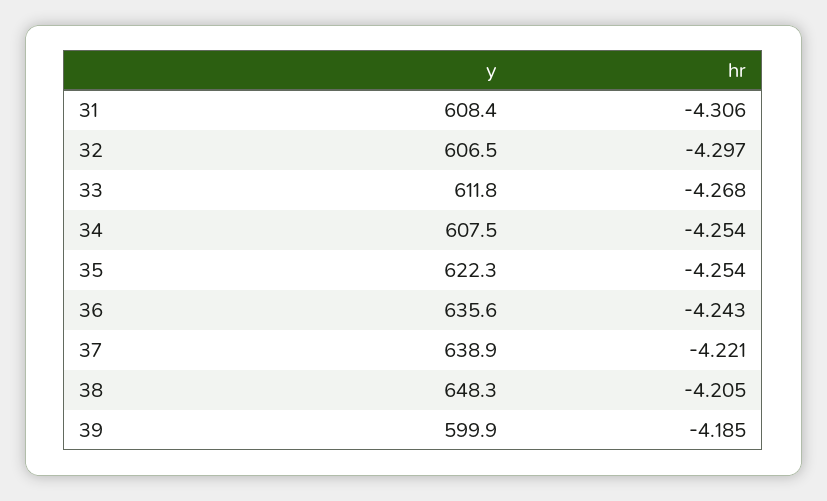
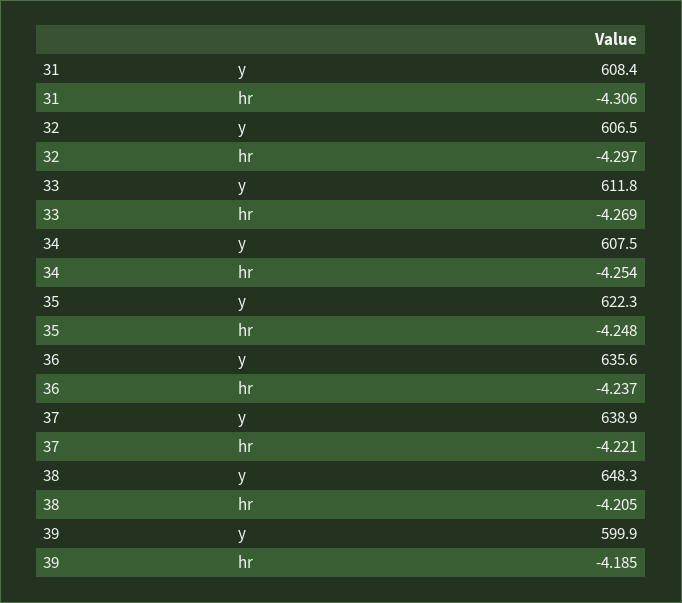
  {
    "y": {
      "31": 608.4,
      "32": 606.5,
      "33": 611.8,
      "34": 607.5,
      "35": 622.3,
      "36": 635.6,
      "37": 638.9,
      "38": 648.3,
      "39": 599.9
    },
    "hr": {
      "31": -4.306,
      "32": -4.297,
-     "33": -4.268,
+     "33": -4.269,
      "34": -4.254,
-     "35": -4.254,
+     "35": -4.248,
-     "36": -4.243,
+     "36": -4.237,
      "37": -4.221,
      "38": -4.205,
      "39": -4.185
    }
  }

